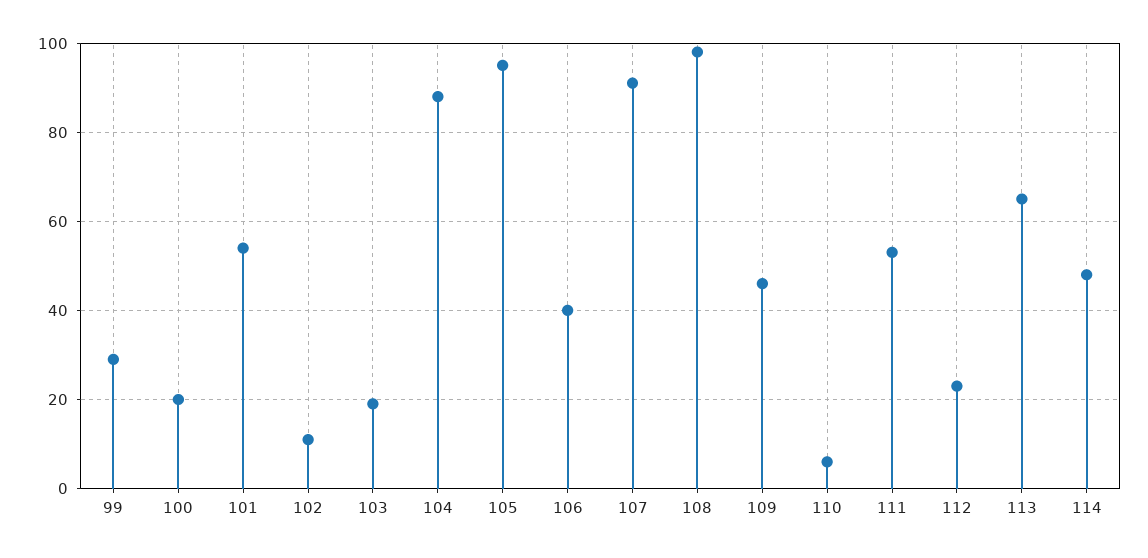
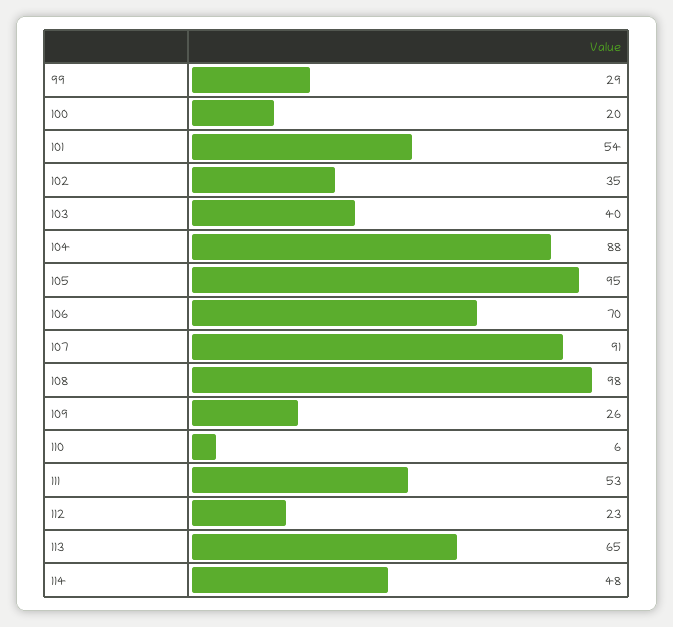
  {
    "99": 29,
    "100": 20,
    "101": 54,
-   "102": 10,
+   "102": 35,
-   "103": 20,
+   "103": 40,
    "104": 88,
    "105": 95,
-   "106": 40,
+   "106": 70,
    "107": 91,
    "108": 98,
-   "109": 45,
+   "109": 26,
    "110": 6,
    "111": 53,
    "112": 23,
    "113": 65,
    "114": 48
  }

